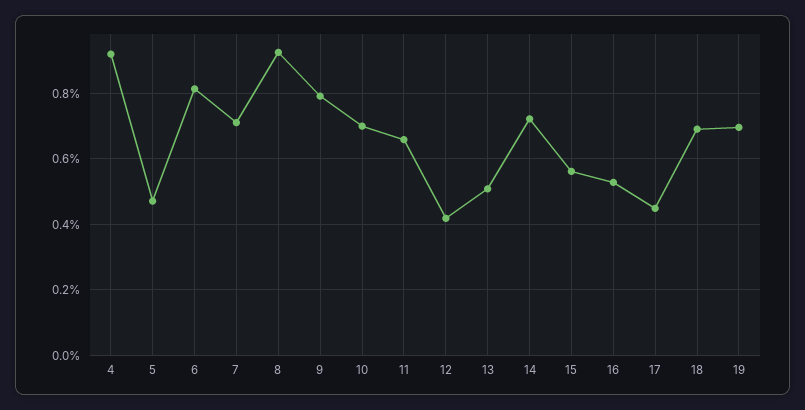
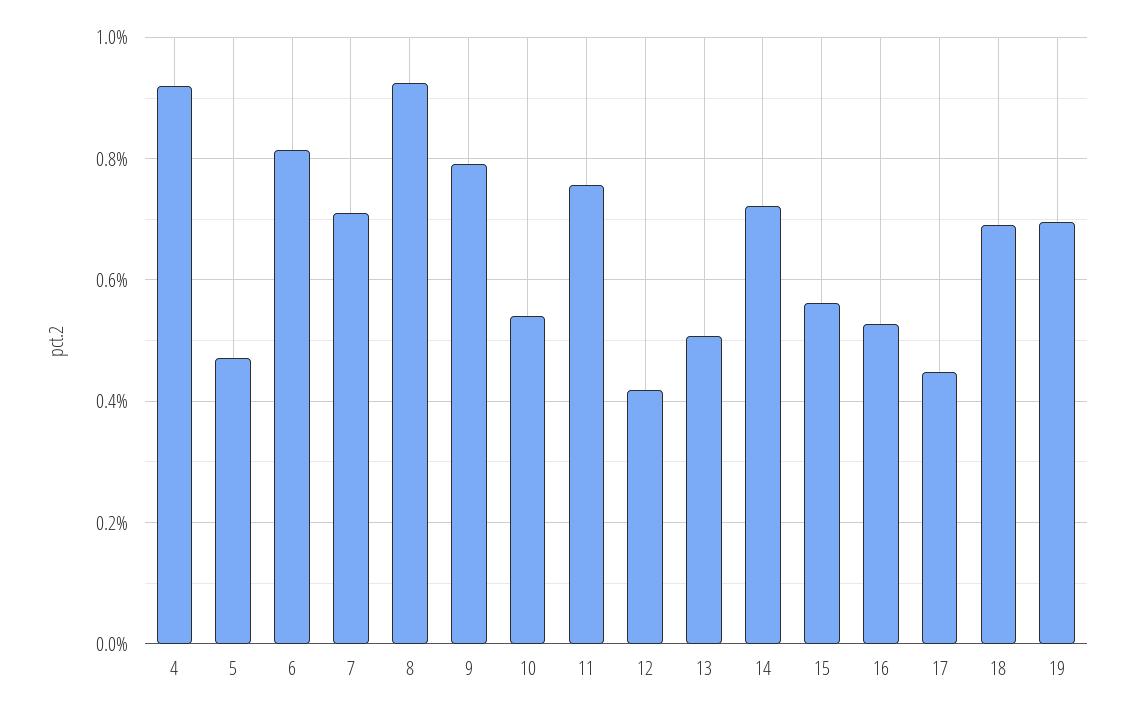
  {
    "4": 0.92,
    "5": 0.48,
    "6": 0.82,
    "7": 0.72,
    "8": 0.92,
    "9": 0.8,
-   "10": 0.7,
+   "10": 0.54,
-   "11": 0.66,
+   "11": 0.76,
    "12": 0.42,
    "13": 0.5,
    "14": 0.72,
    "15": 0.56,
    "16": 0.52,
    "17": 0.44,
    "18": 0.7,
    "19": 0.7
  }

